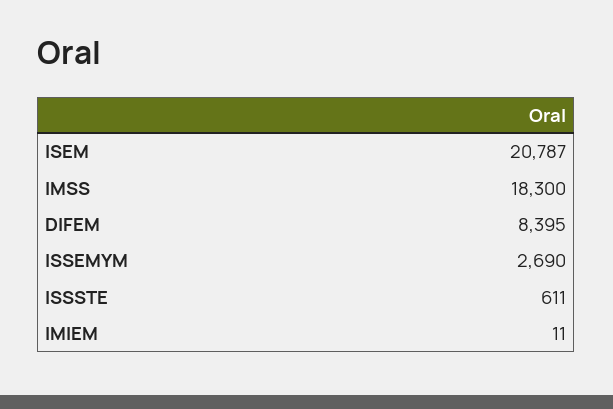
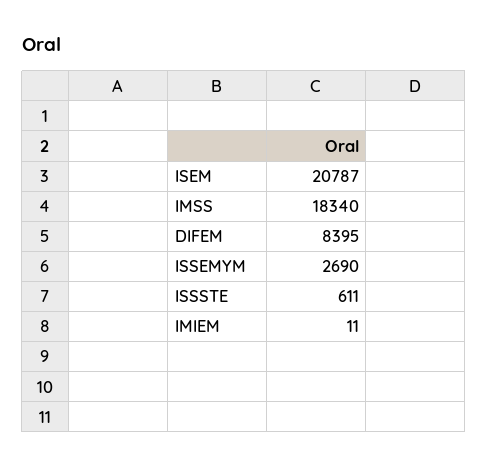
  {
    "ISEM": 20787,
-   "IMSS": 18300,
+   "IMSS": 18340,
    "DIFEM": 8395,
    "ISSEMYM": 2690,
    "ISSSTE": 611,
    "IMIEM": 11
  }

